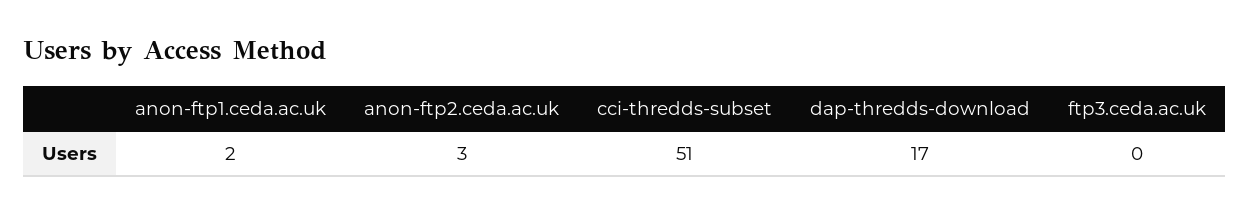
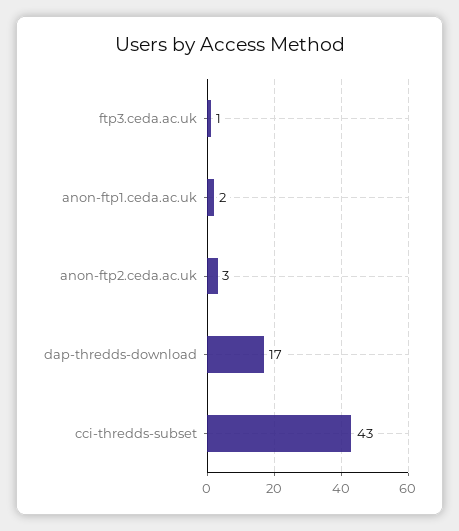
  {
    "anon-ftp1.ceda.ac.uk": 2,
    "anon-ftp2.ceda.ac.uk": 3,
-   "cci-thredds-subset": 51,
+   "cci-thredds-subset": 43,
    "dap-thredds-download": 17,
-   "ftp3.ceda.ac.uk": 0
+   "ftp3.ceda.ac.uk": 1
  }

